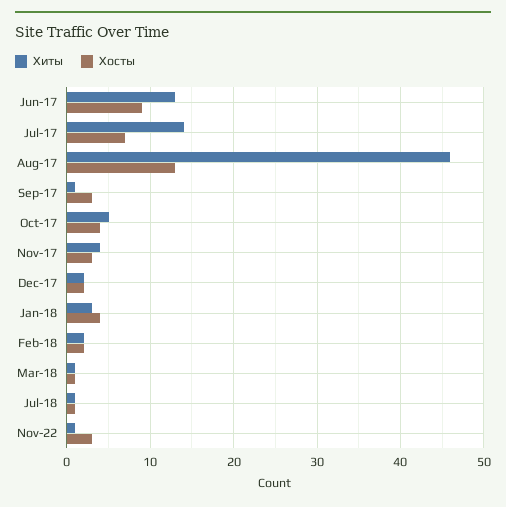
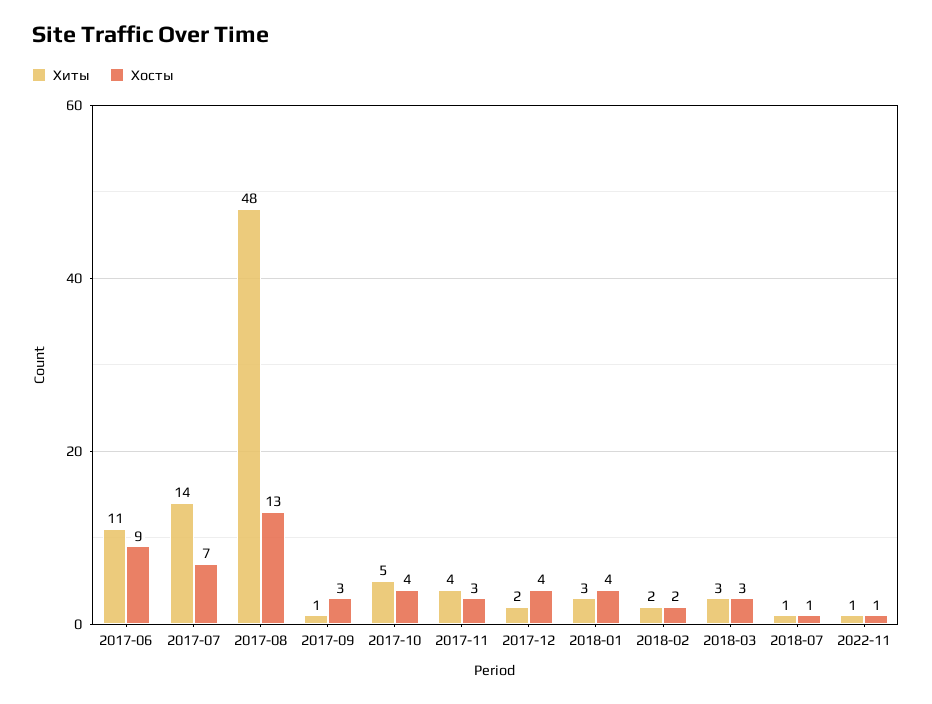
  {
    "Хиты": {
-     "Jun-17": 13,
+     "Jun-17": 11,
      "Jul-17": 14,
-     "Aug-17": 46,
+     "Aug-17": 48,
      "Sep-17": 1,
      "Oct-17": 5,
      "Nov-17": 4,
      "Dec-17": 2,
      "Jan-18": 3,
      "Feb-18": 2,
-     "Mar-18": 1,
+     "Mar-18": 3,
      "Jul-18": 1,
      "Nov-22": 1
    },
    "Хосты": {
      "Jun-17": 9,
      "Jul-17": 7,
      "Aug-17": 13,
      "Sep-17": 3,
      "Oct-17": 4,
      "Nov-17": 3,
-     "Dec-17": 2,
+     "Dec-17": 4,
      "Jan-18": 4,
      "Feb-18": 2,
-     "Mar-18": 1,
+     "Mar-18": 3,
      "Jul-18": 1,
-     "Nov-22": 3
+     "Nov-22": 1
    }
  }

